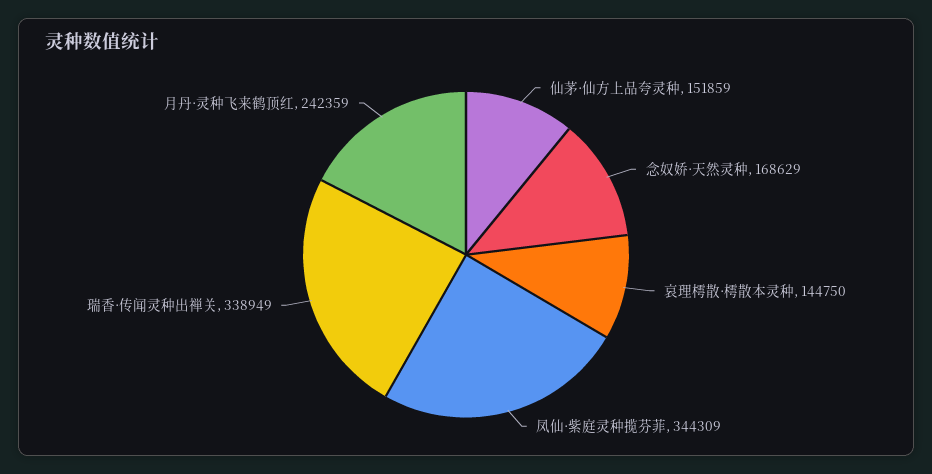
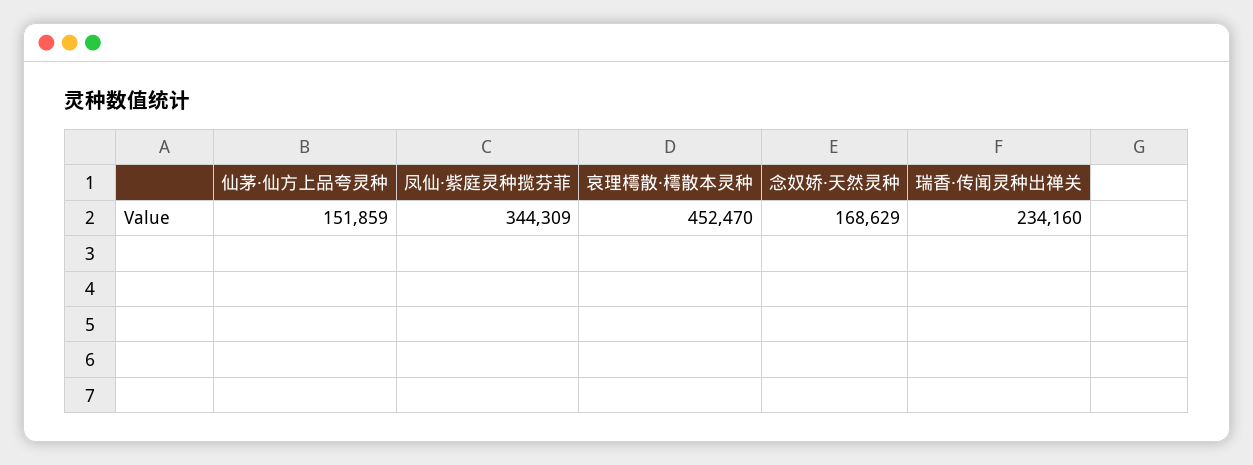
  {
    "仙茅·仙方上品夸灵种": 151859,
    "念奴娇·天然灵种": 168629,
-   "哀理樗散·樗散本灵种": 144750,
+   "哀理樗散·樗散本灵种": 452470,
    "凤仙·紫庭灵种揽芬菲": 344309,
-   "瑞香·传闻灵种出禅关": 338949,
+   "瑞香·传闻灵种出禅关": 234160
-   "月丹·灵种飞来鹤顶红": 242359
  }

